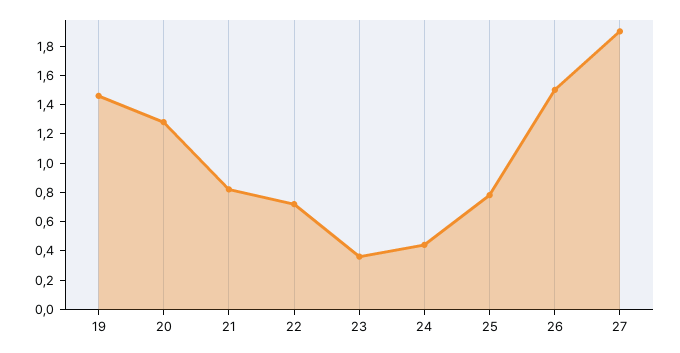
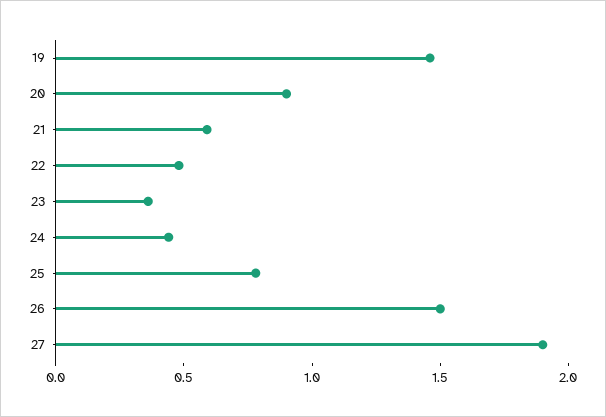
  {
    "19": 1.5,
-   "20": 1.3,
+   "20": 0.9,
-   "21": 0.8,
+   "21": 0.6,
-   "22": 0.7,
+   "22": 0.5,
    "23": 0.4,
    "24": 0.4,
    "25": 0.8,
    "26": 1.5,
    "27": 1.9
  }

